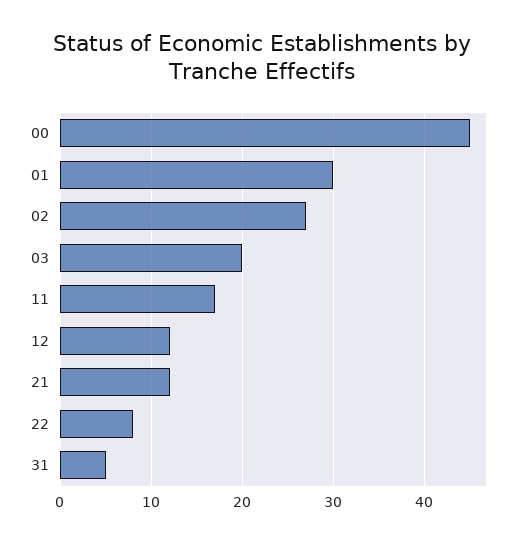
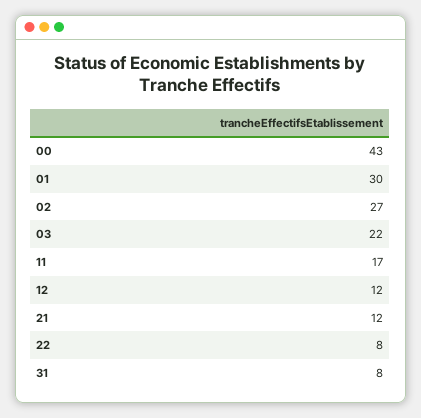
  {
-   "00": 45,
+   "00": 43,
    "01": 30,
    "02": 27,
-   "03": 20,
+   "03": 22,
    "11": 17,
    "12": 12,
    "21": 12,
    "22": 8,
-   "31": 5
+   "31": 8
  }

